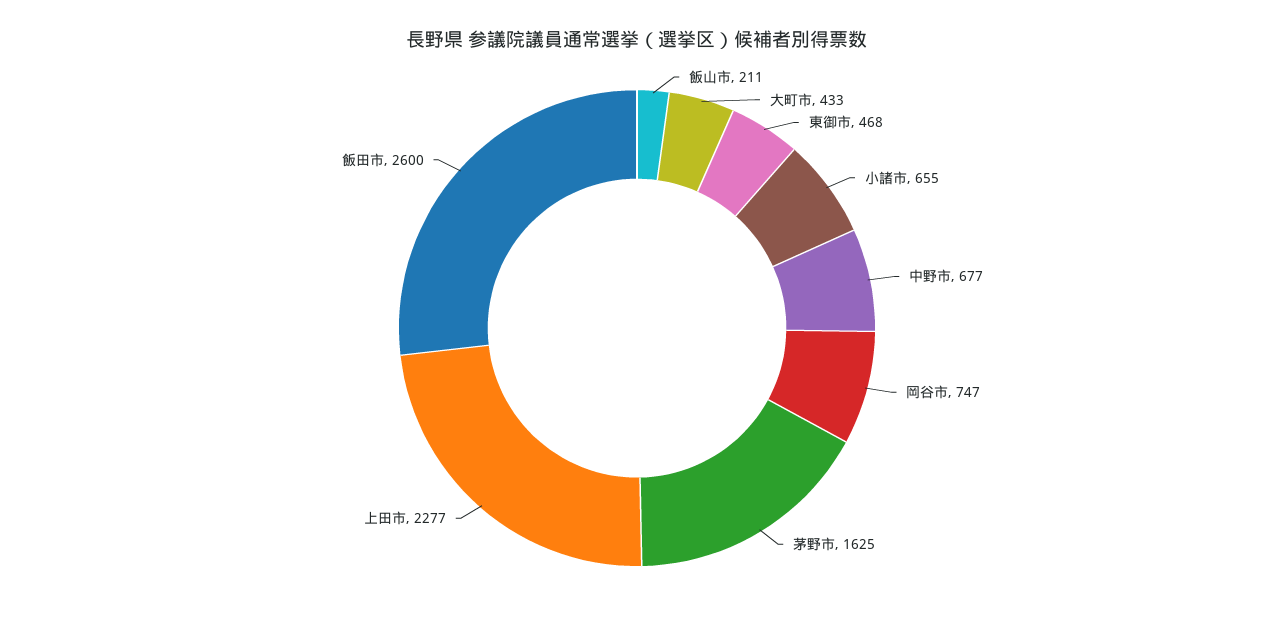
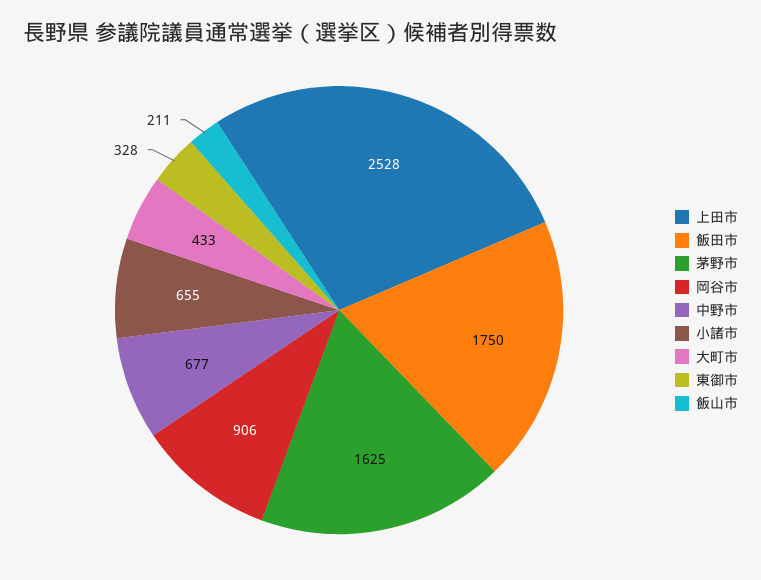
  {
    "飯山市": 211,
    "大町市": 433,
-   "東御市": 468,
+   "東御市": 328,
    "小諸市": 655,
    "中野市": 677,
-   "岡谷市": 747,
+   "岡谷市": 906,
    "茅野市": 1625,
-   "上田市": 2277,
+   "上田市": 2528,
-   "飯田市": 2600
+   "飯田市": 1750
  }

